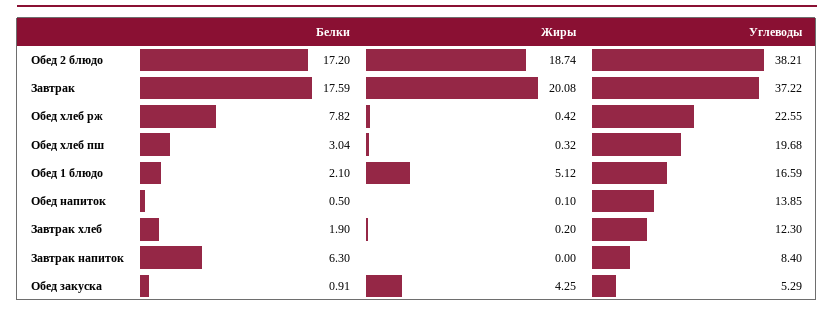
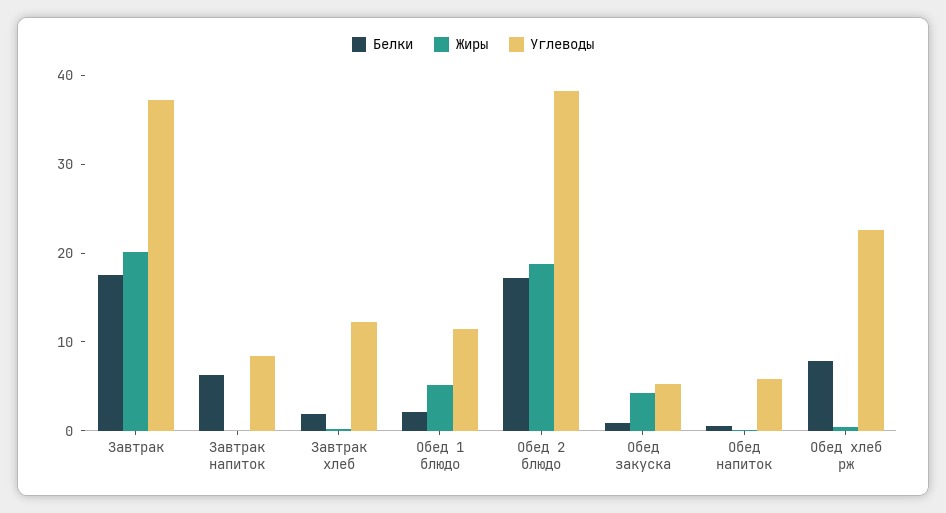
  {
    "Белки": {
      "Обед 2 блюдо": 17.2,
      "Завтрак": 17.59,
      "Обед хлеб рж": 7.82,
-     "Обед хлеб пш": 3.04,
      "Обед 1 блюдо": 2.1,
      "Обед напиток": 0.5,
      "Завтрак хлеб": 1.9,
      "Завтрак напиток": 6.3,
      "Обед закуска": 0.91
    },
    "Жиры": {
      "Обед 2 блюдо": 18.74,
      "Завтрак": 20.08,
      "Обед хлеб рж": 0.42,
-     "Обед хлеб пш": 0.32,
      "Обед 1 блюдо": 5.12,
      "Обед напиток": 0.1,
      "Завтрак хлеб": 0.2,
      "Завтрак напиток": 0,
      "Обед закуска": 4.25
    },
    "Углеводы": {
      "Обед 2 блюдо": 38.21,
      "Завтрак": 37.22,
      "Обед хлеб рж": 22.55,
-     "Обед хлеб пш": 19.68,
-     "Обед 1 блюдо": 16.59,
+     "Обед 1 блюдо": 12,
-     "Обед напиток": 13.85,
+     "Обед напиток": 6,
      "Завтрак хлеб": 12.3,
      "Завтрак напиток": 8.4,
      "Обед закуска": 5.29
    }
  }

